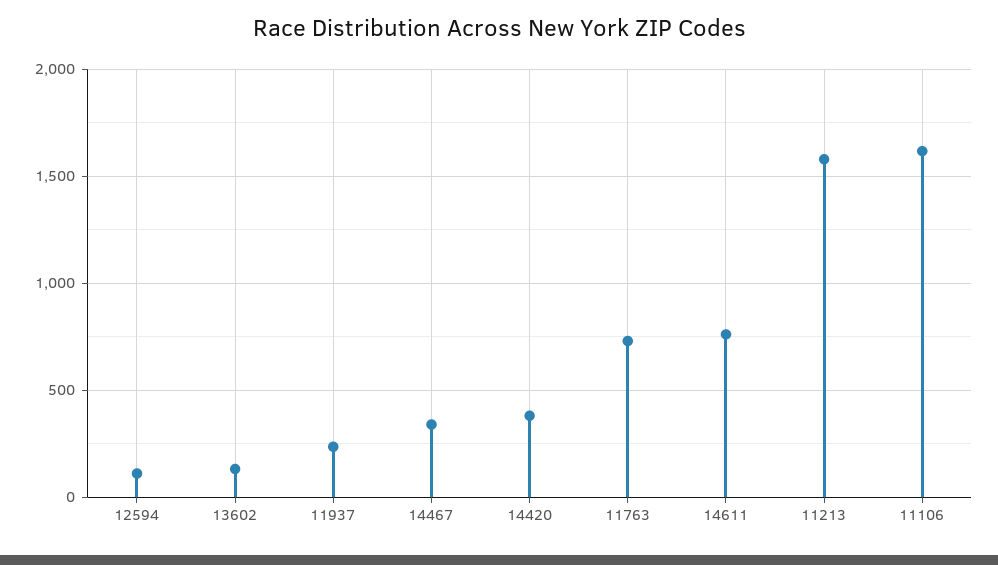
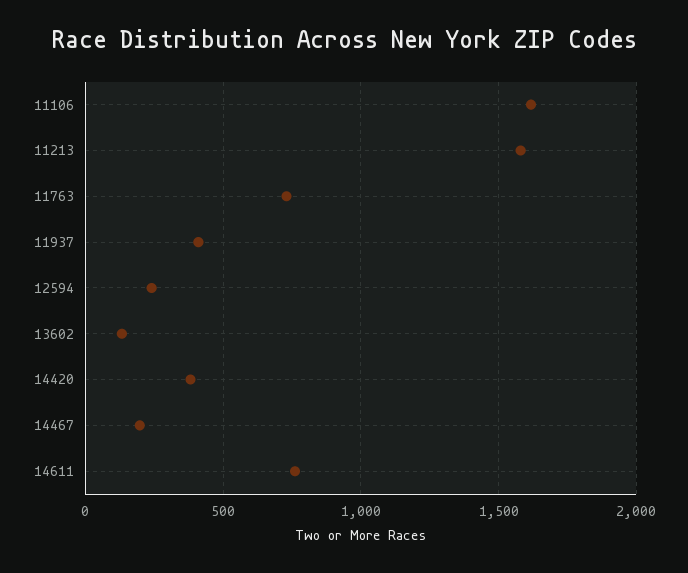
  {
-   "12594": 100,
+   "12594": 250,
    "13602": 150,
-   "11937": 250,
+   "11937": 400,
-   "14467": 350,
+   "14467": 200,
    "14420": 400,
    "11763": 750,
    "14611": 750,
    "11213": 1600,
    "11106": 1600
  }

